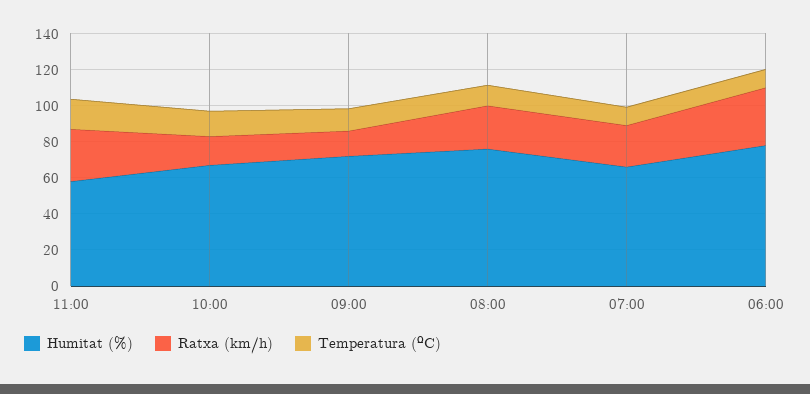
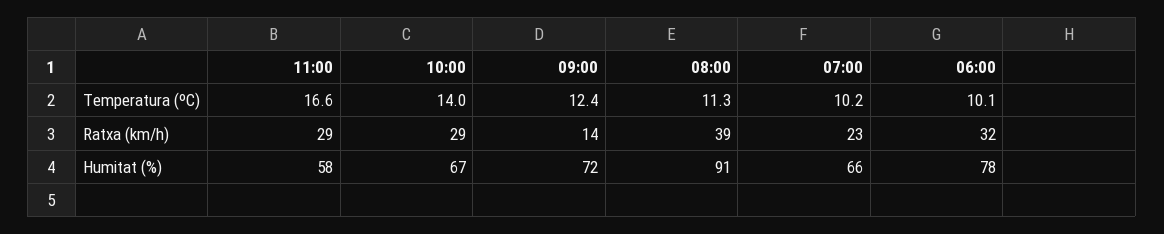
  {
    "Humitat (%)": {
      "11:00": 58,
      "10:00": 67,
      "09:00": 72,
-     "08:00": 75,
+     "08:00": 91,
      "07:00": 66,
      "06:00": 78
    },
    "Ratxa (km/h)": {
      "11:00": 29,
-     "10:00": 15,
+     "10:00": 29,
      "09:00": 14,
-     "08:00": 25,
+     "08:00": 39,
      "07:00": 23,
      "06:00": 32
    },
    "Temperatura (ºC)": {
      "11:00": 16.6,
      "10:00": 14,
      "09:00": 12.4,
      "08:00": 11.3,
      "07:00": 10.2,
      "06:00": 10.1
    }
  }

